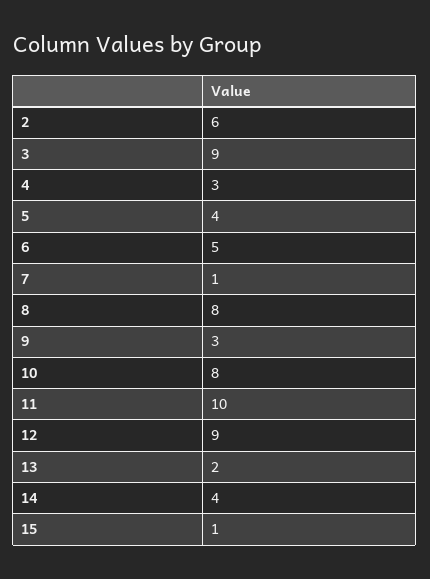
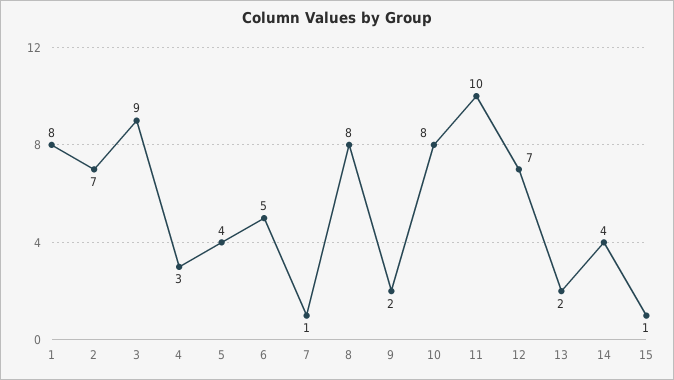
  {
-   "2": 6,
+   "2": 7,
    "3": 9,
    "4": 3,
    "5": 4,
    "6": 5,
    "7": 1,
    "8": 8,
-   "9": 3,
+   "9": 2,
    "10": 8,
    "11": 10,
-   "12": 9,
+   "12": 7,
    "13": 2,
    "14": 4,
-   "15": 1
+   "15": 1,
+   "1": 8
  }

